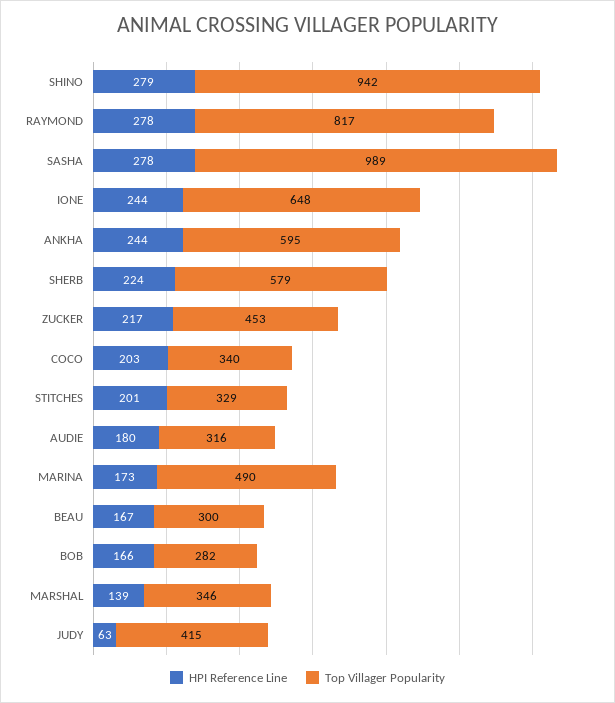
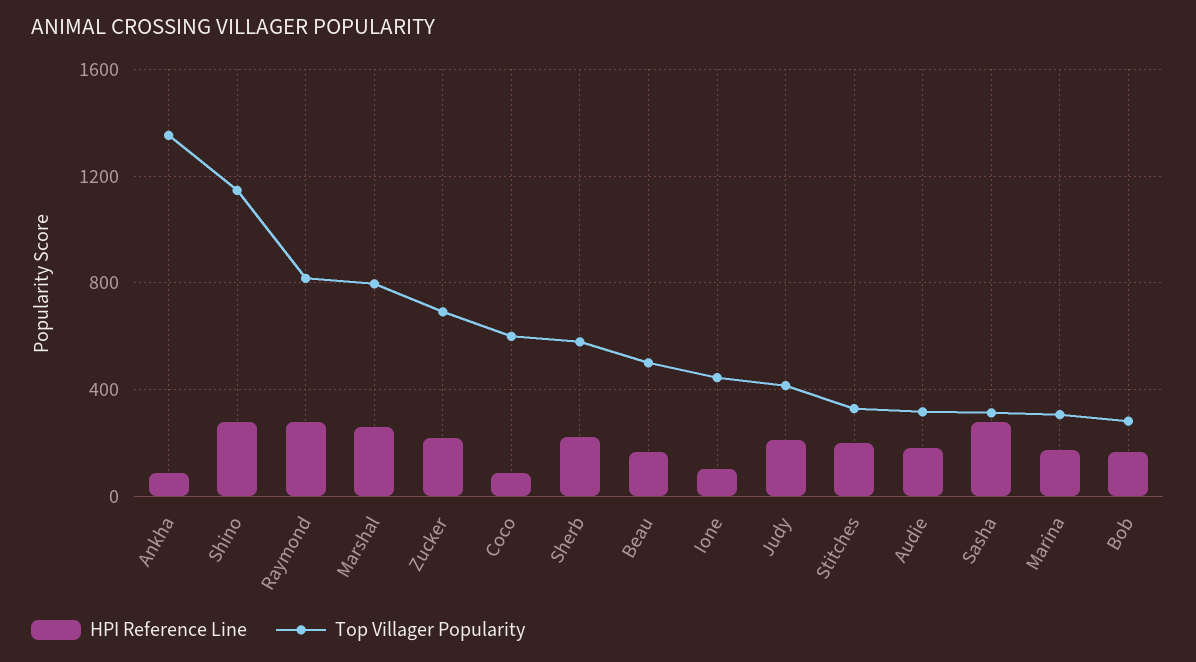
  {
    "HPI Reference Line": {
      "SHINO": 279,
      "RAYMOND": 278,
      "SASHA": 278,
-     "IONE": 244,
+     "IONE": 100,
-     "ANKHA": 244,
+     "ANKHA": 100,
      "SHERB": 224,
      "ZUCKER": 217,
-     "COCO": 203,
+     "COCO": 100,
      "STITCHES": 201,
      "AUDIE": 180,
      "MARINA": 173,
      "BEAU": 167,
      "BOB": 166,
-     "MARSHAL": 139,
+     "MARSHAL": 250,
-     "JUDY": 63
+     "JUDY": 200
    },
    "Top Villager Popularity": {
-     "SHINO": 942,
+     "SHINO": 1150,
      "RAYMOND": 817,
-     "SASHA": 989,
+     "SASHA": 300,
-     "IONE": 648,
+     "IONE": 450,
-     "ANKHA": 595,
+     "ANKHA": 1350,
      "SHERB": 579,
-     "ZUCKER": 453,
+     "ZUCKER": 700,
-     "COCO": 340,
+     "COCO": 600,
      "STITCHES": 329,
      "AUDIE": 316,
-     "MARINA": 490,
+     "MARINA": 300,
-     "BEAU": 300,
+     "BEAU": 500,
      "BOB": 282,
-     "MARSHAL": 346,
+     "MARSHAL": 800,
      "JUDY": 415
    }
  }

